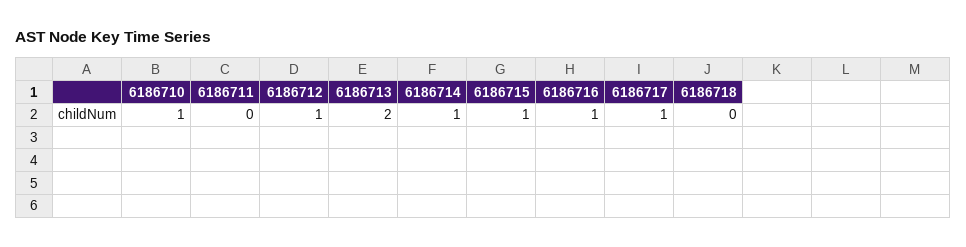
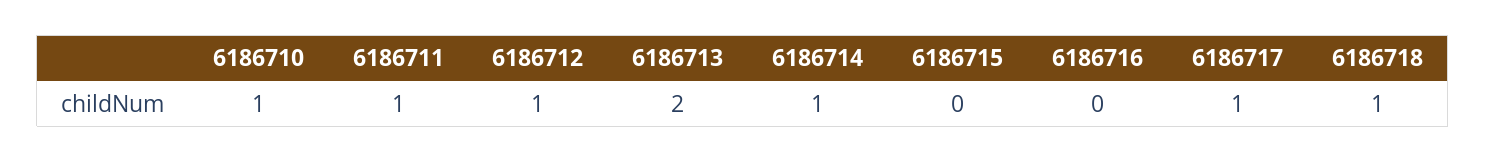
  {
    "6186710": 1,
-   "6186711": 0,
+   "6186711": 1,
    "6186712": 1,
    "6186713": 2,
    "6186714": 1,
-   "6186715": 1,
+   "6186715": 0,
-   "6186716": 1,
+   "6186716": 0,
    "6186717": 1,
-   "6186718": 0
+   "6186718": 1
  }

